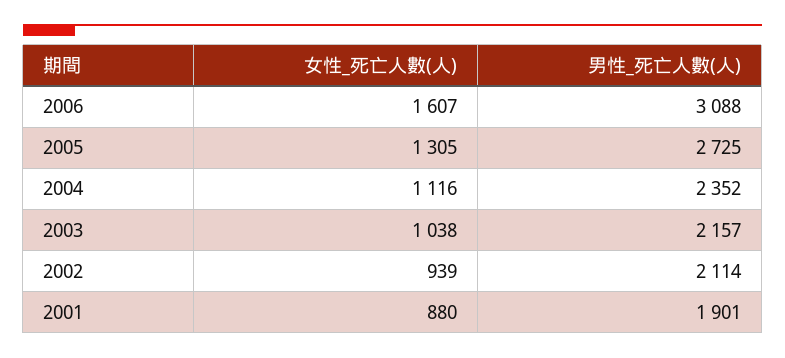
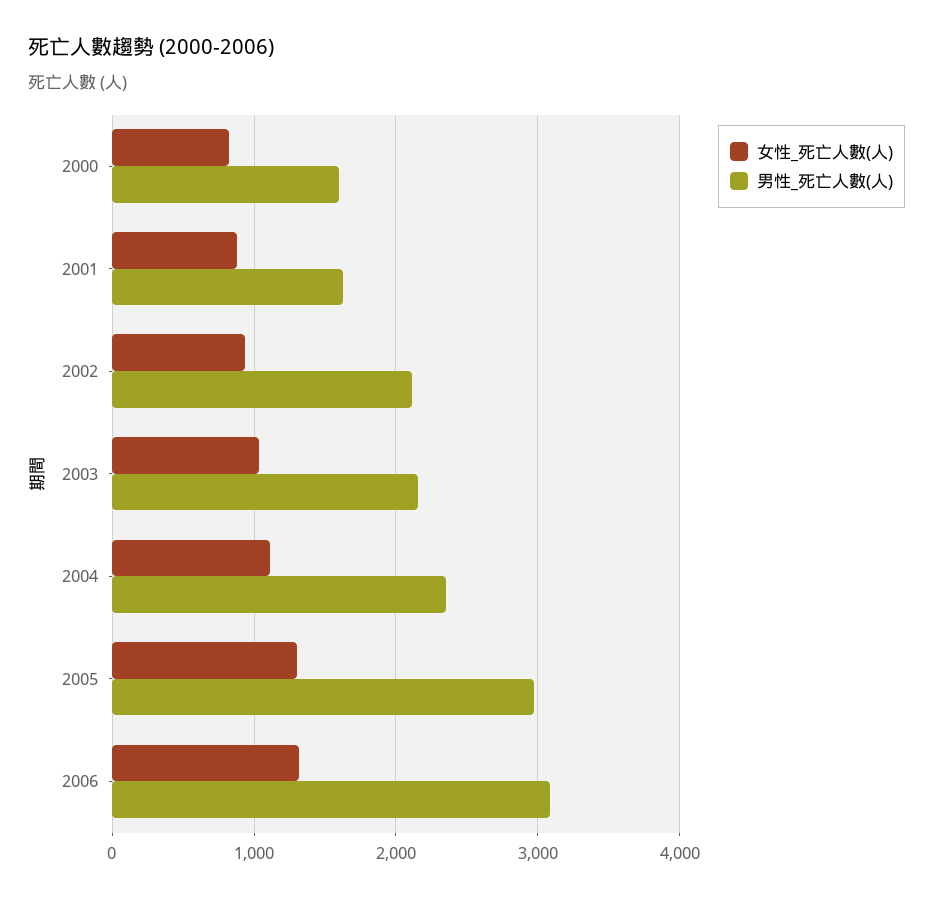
  {
    "女性_死亡人數(人)": {
-     "2006": 1607,
+     "2006": 1300,
      "2005": 1305,
      "2004": 1116,
      "2003": 1038,
      "2002": 939,
-     "2001": 880
+     "2001": 880,
+     "2000": 800
    },
    "男性_死亡人數(人)": {
      "2006": 3088,
-     "2005": 2725,
+     "2005": 3000,
      "2004": 2352,
      "2003": 2157,
      "2002": 2114,
-     "2001": 1901
+     "2001": 1600,
+     "2000": 1600
    }
  }

